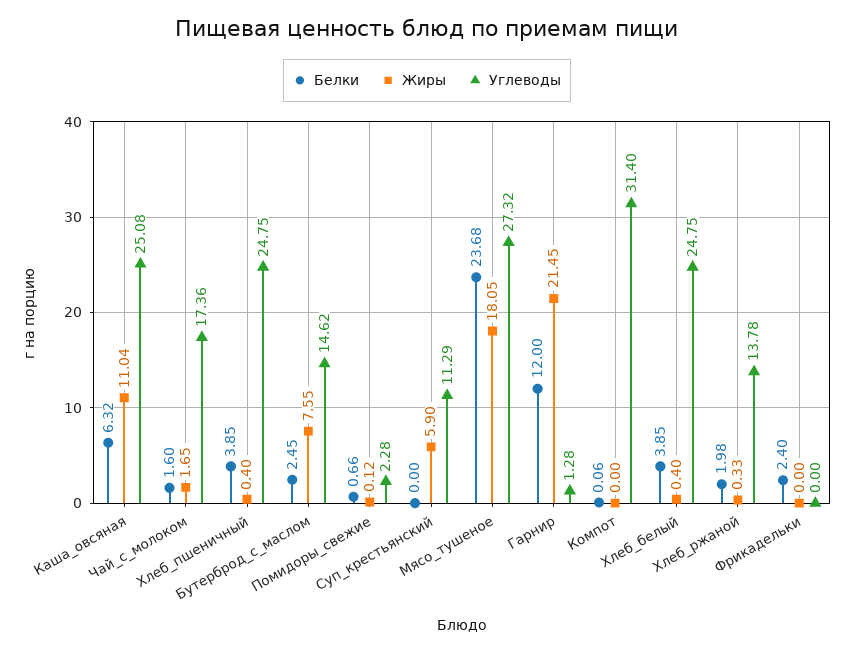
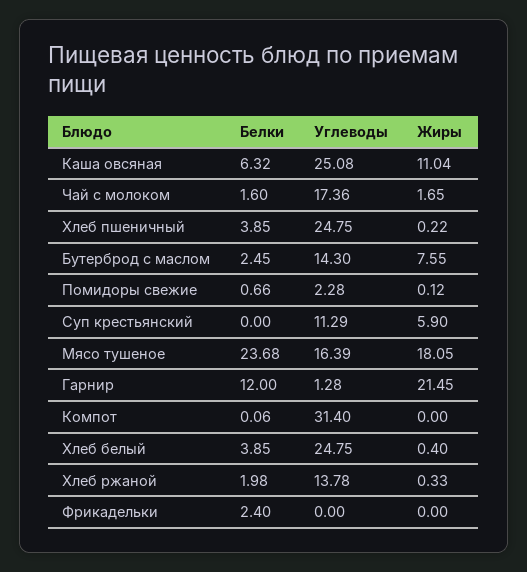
  {
    "Белки": {
      "Каша_овсяная": 6.32,
      "Чай_с_молоком": 1.6,
      "Хлеб_пшеничный": 3.85,
      "Бутерброд_с_маслом": 2.45,
      "Помидоры_свежие": 0.66,
      "Суп_крестьянский": 0,
      "Мясо_тушеное": 23.68,
      "Гарнир": 12,
      "Компот": 0.06,
      "Хлеб_белый": 3.85,
      "Хлеб_ржаной": 1.98,
      "Фрикадельки": 2.4
    },
    "Жиры": {
      "Каша_овсяная": 11.04,
      "Чай_с_молоком": 1.65,
-     "Хлеб_пшеничный": 0.4,
+     "Хлеб_пшеничный": 0.22,
      "Бутерброд_с_маслом": 7.55,
      "Помидоры_свежие": 0.12,
      "Суп_крестьянский": 5.9,
      "Мясо_тушеное": 18.05,
      "Гарнир": 21.45,
      "Компот": 0,
      "Хлеб_белый": 0.4,
      "Хлеб_ржаной": 0.33,
      "Фрикадельки": 0
    },
    "Углеводы": {
      "Каша_овсяная": 25.08,
      "Чай_с_молоком": 17.36,
      "Хлеб_пшеничный": 24.75,
-     "Бутерброд_с_маслом": 14.62,
+     "Бутерброд_с_маслом": 14.3,
      "Помидоры_свежие": 2.28,
      "Суп_крестьянский": 11.29,
-     "Мясо_тушеное": 27.32,
+     "Мясо_тушеное": 16.39,
      "Гарнир": 1.28,
      "Компот": 31.4,
      "Хлеб_белый": 24.75,
      "Хлеб_ржаной": 13.78,
      "Фрикадельки": 0
    }
  }

